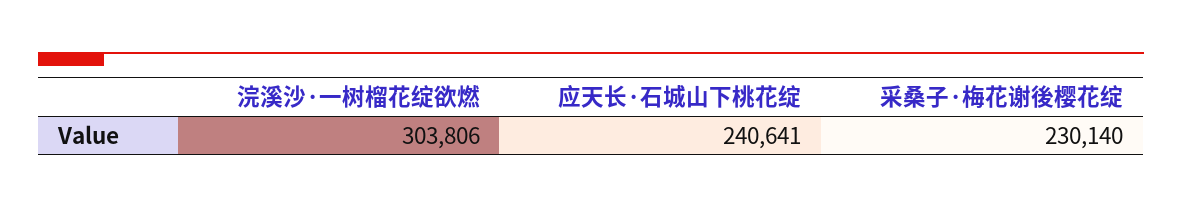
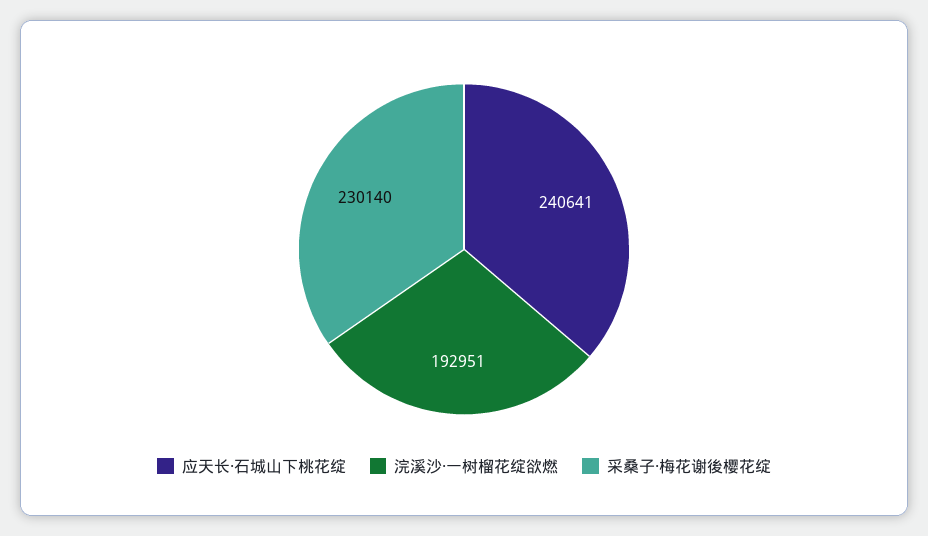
  {
-   "浣溪沙·一树榴花绽欲燃": 303806,
+   "浣溪沙·一树榴花绽欲燃": 192951,
    "应天长·石城山下桃花绽": 240641,
    "采桑子·梅花谢後樱花绽": 230140
  }

